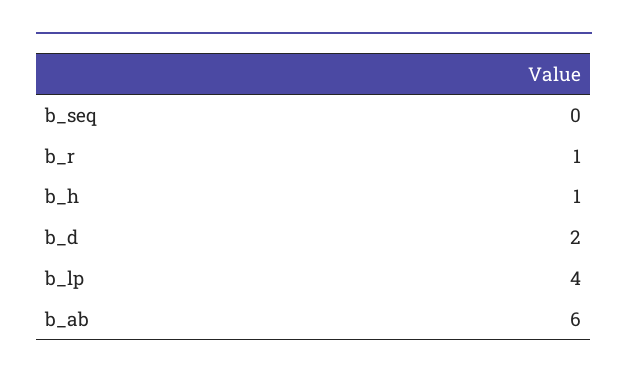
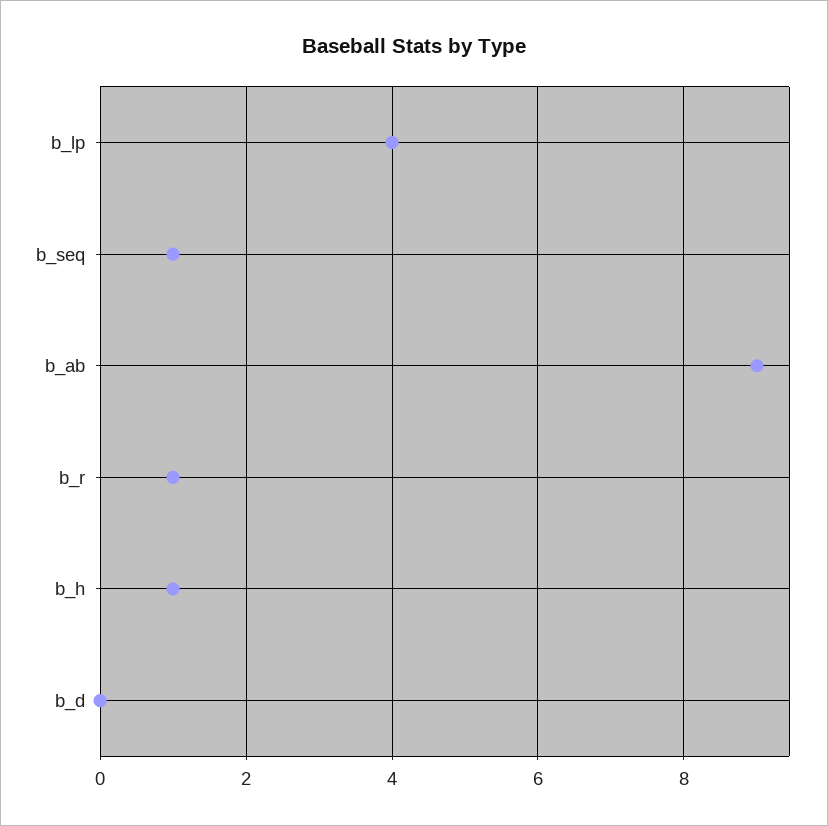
  {
-   "b_seq": 0,
+   "b_seq": 1,
    "b_r": 1,
    "b_h": 1,
-   "b_d": 2,
+   "b_d": 0,
    "b_lp": 4,
-   "b_ab": 6
+   "b_ab": 9
  }

